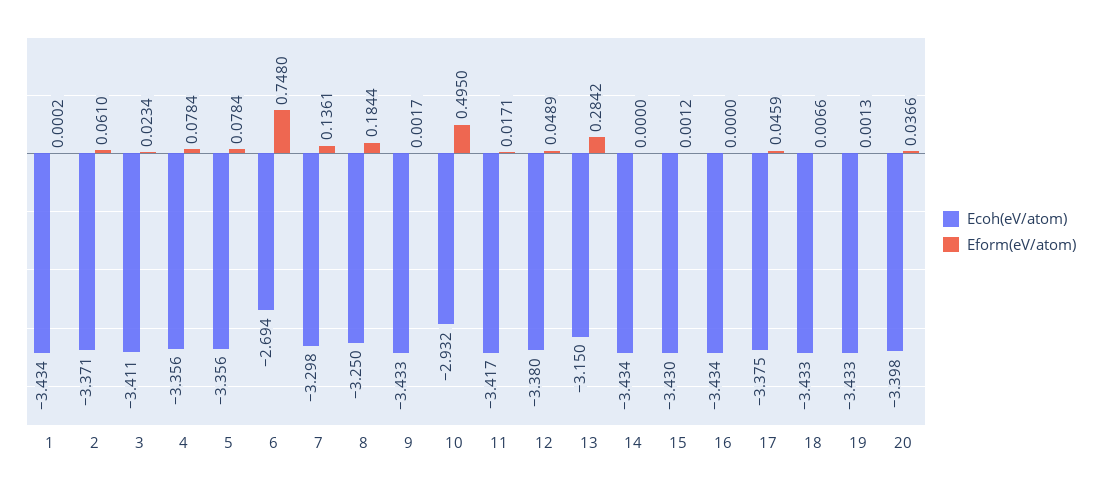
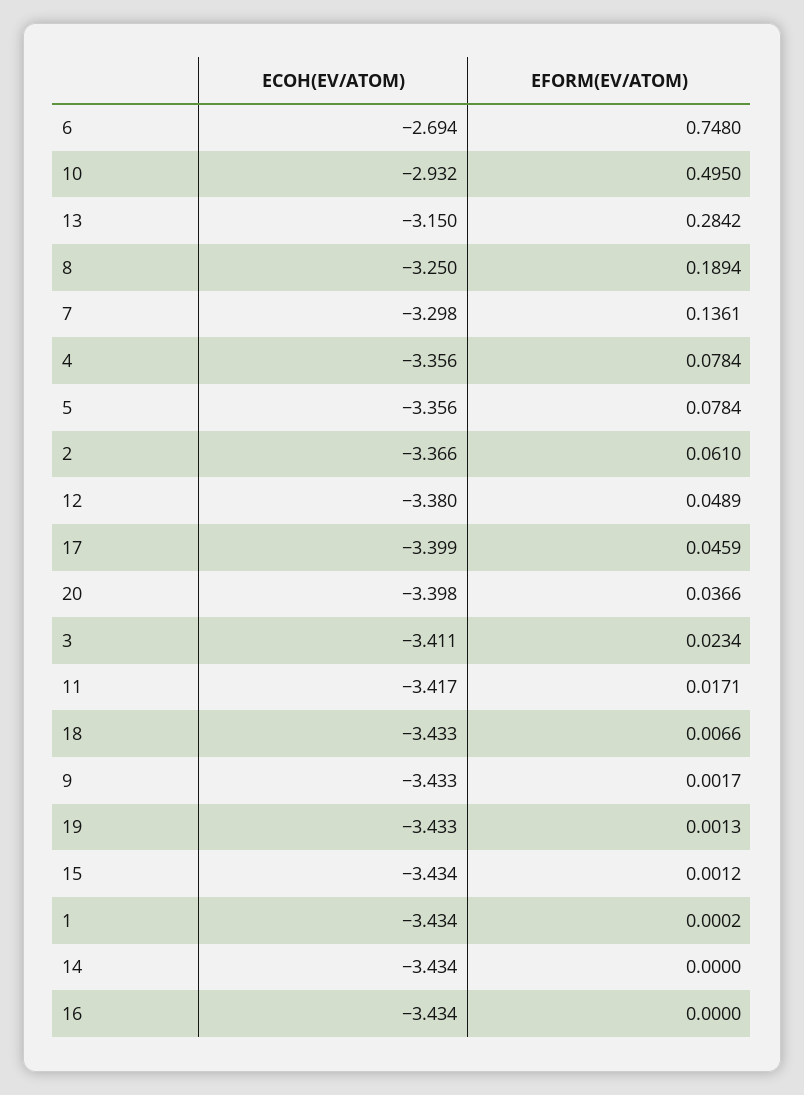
  {
    "Ecoh(eV/atom)": {
      "1": -3.434,
-     "2": -3.371,
+     "2": -3.366,
      "3": -3.411,
      "4": -3.356,
      "5": -3.356,
      "6": -2.694,
      "7": -3.298,
      "8": -3.25,
      "9": -3.433,
      "10": -2.932,
      "11": -3.417,
      "12": -3.38,
      "13": -3.15,
      "14": -3.434,
-     "15": -3.43,
+     "15": -3.434,
      "16": -3.434,
-     "17": -3.375,
+     "17": -3.399,
      "18": -3.433,
      "19": -3.433,
      "20": -3.398
    },
    "Eform(eV/atom)": {
      "1": 0.0002,
      "2": 0.061,
      "3": 0.0234,
      "4": 0.0784,
      "5": 0.0784,
      "6": 0.748,
      "7": 0.1361,
-     "8": 0.1844,
+     "8": 0.1894,
      "9": 0.0017,
      "10": 0.495,
      "11": 0.0171,
      "12": 0.0489,
      "13": 0.2842,
      "14": 0,
      "15": 0.0012,
      "16": 0,
      "17": 0.0459,
      "18": 0.0066,
      "19": 0.0013,
      "20": 0.0366
    }
  }

